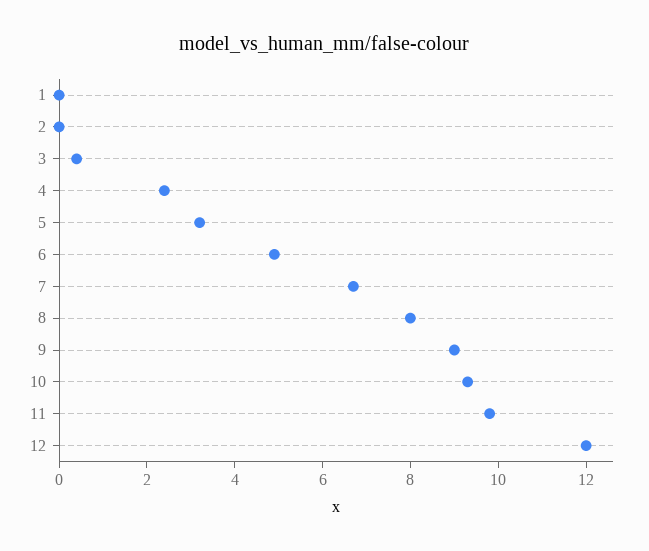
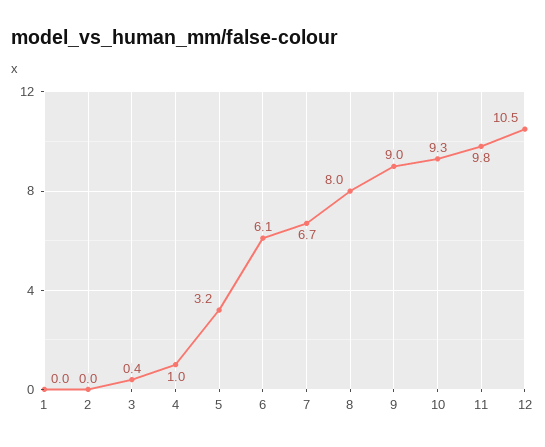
  {
    "1": 0,
    "2": 0,
    "3": 0.4,
-   "4": 2.5,
+   "4": 1,
    "5": 3.2,
-   "6": 5,
+   "6": 6.1,
    "7": 6.7,
    "8": 8,
    "9": 9,
    "10": 9.3,
    "11": 9.8,
-   "12": 12
+   "12": 10.5
  }

